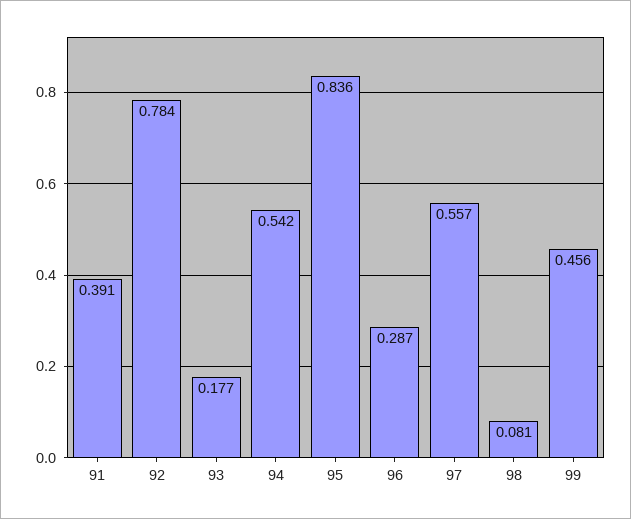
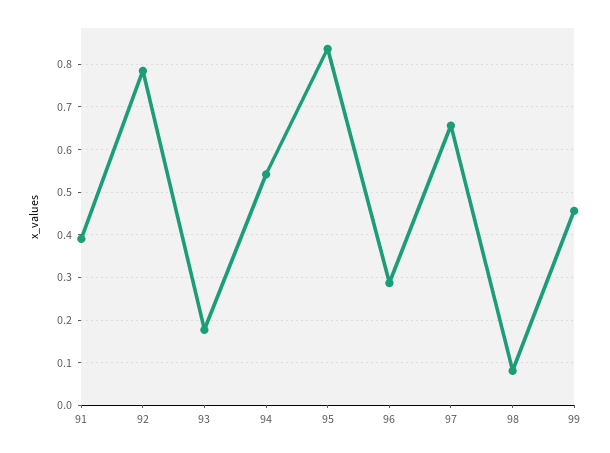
  {
    "91": 0.391,
    "92": 0.784,
    "93": 0.177,
    "94": 0.542,
    "95": 0.836,
    "96": 0.287,
-   "97": 0.557,
+   "97": 0.66,
    "98": 0.081,
    "99": 0.456
  }

